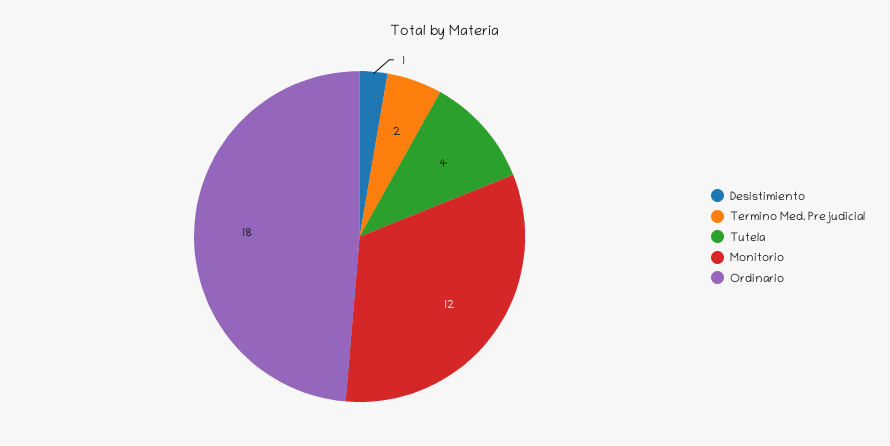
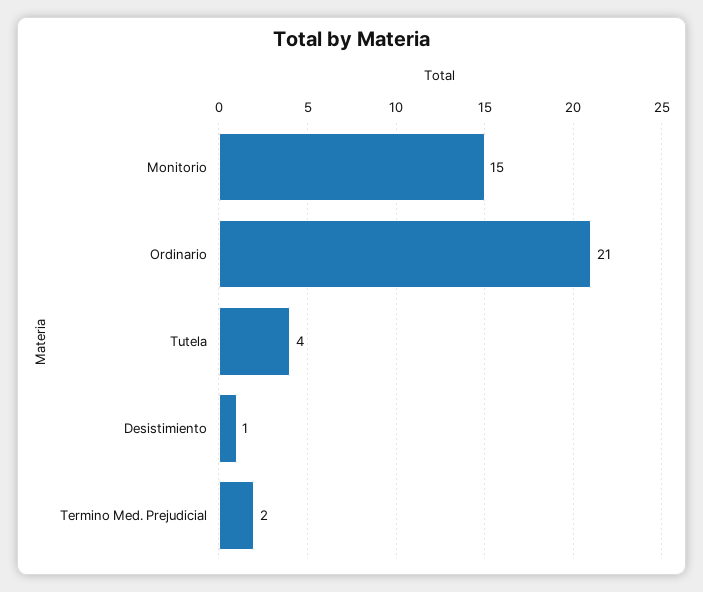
  {
    "Desistimiento": 1,
    "Termino Med. Prejudicial": 2,
    "Tutela": 4,
-   "Monitorio": 12,
+   "Monitorio": 15,
-   "Ordinario": 18
+   "Ordinario": 21
  }

